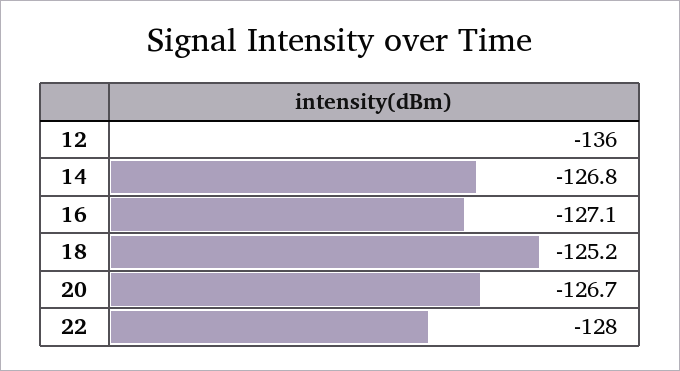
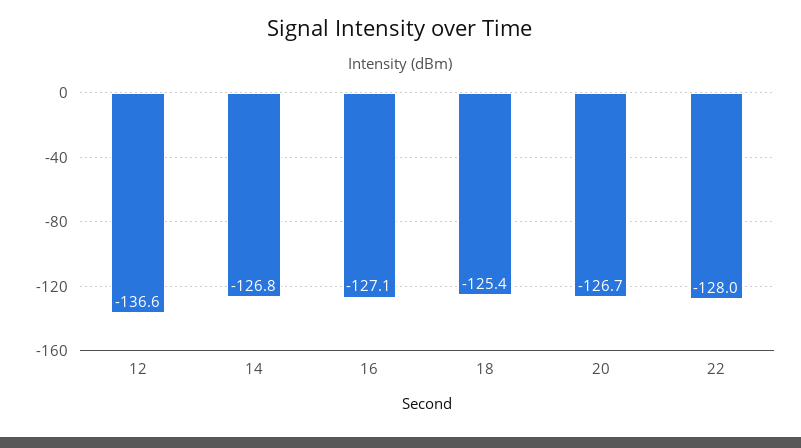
  {
-   "12": -136,
+   "12": -136.6,
    "14": -126.8,
    "16": -127.1,
-   "18": -125.2,
+   "18": -125.4,
    "20": -126.7,
    "22": -128
  }

